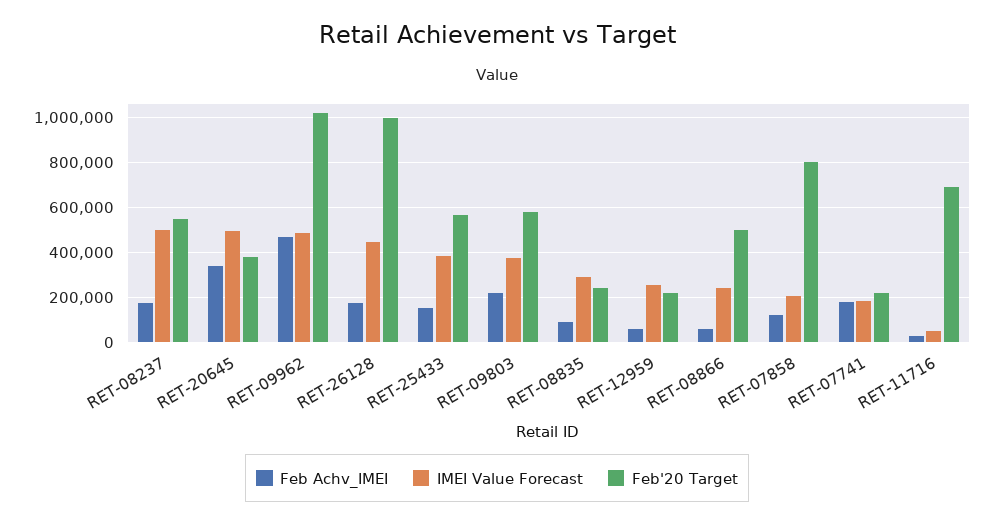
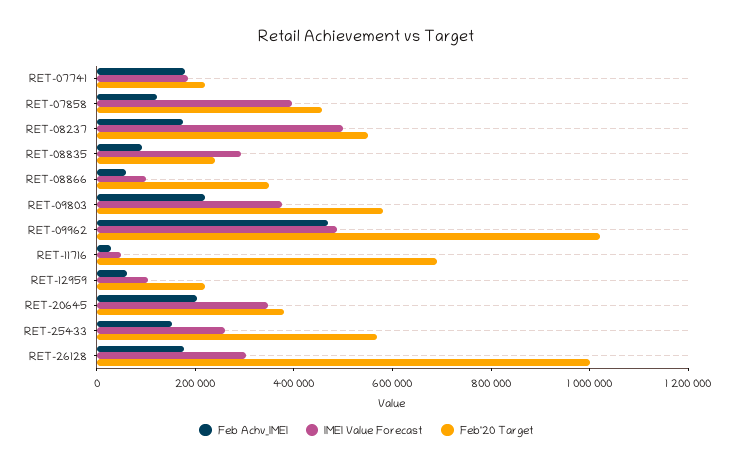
  {
    "Feb Achv_IMEI": {
      "RET-08237": 200000,
-     "RET-20645": 350000,
+     "RET-20645": 200000,
      "RET-09962": 450000,
      "RET-26128": 200000,
      "RET-25433": 150000,
      "RET-09803": 200000,
      "RET-08835": 100000,
      "RET-12959": 50000,
      "RET-08866": 50000,
      "RET-07858": 100000,
      "RET-07741": 200000,
      "RET-11716": 50000
    },
    "IMEI Value Forecast": {
      "RET-08237": 500000,
-     "RET-20645": 500000,
+     "RET-20645": 350000,
      "RET-09962": 500000,
-     "RET-26128": 450000,
+     "RET-26128": 300000,
-     "RET-25433": 400000,
+     "RET-25433": 250000,
      "RET-09803": 400000,
      "RET-08835": 300000,
-     "RET-12959": 250000,
+     "RET-12959": 100000,
-     "RET-08866": 250000,
+     "RET-08866": 100000,
-     "RET-07858": 200000,
+     "RET-07858": 400000,
      "RET-07741": 200000,
      "RET-11716": 50000
    },
    "Feb'20 Target": {
      "RET-08237": 550000,
      "RET-20645": 400000,
      "RET-09962": 1000000,
      "RET-26128": 1000000,
      "RET-25433": 550000,
      "RET-09803": 600000,
      "RET-08835": 250000,
      "RET-12959": 200000,
-     "RET-08866": 500000,
+     "RET-08866": 350000,
-     "RET-07858": 800000,
+     "RET-07858": 450000,
      "RET-07741": 200000,
      "RET-11716": 700000
    }
  }

